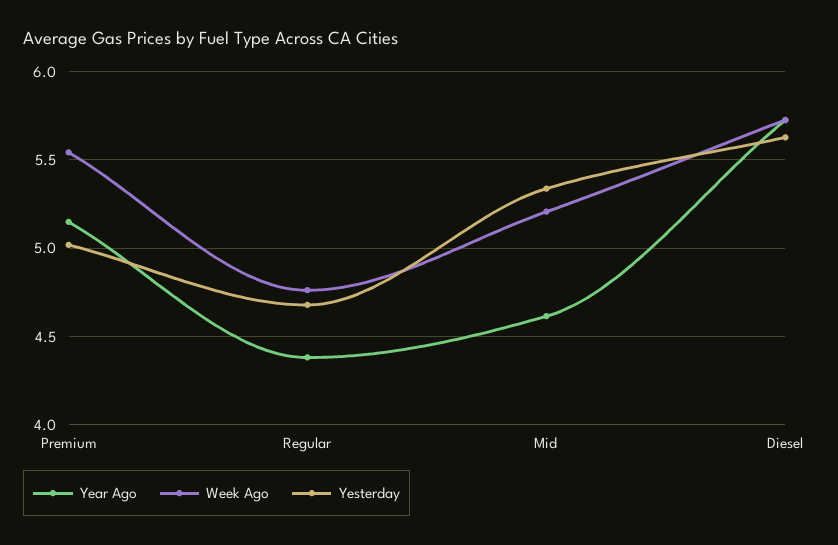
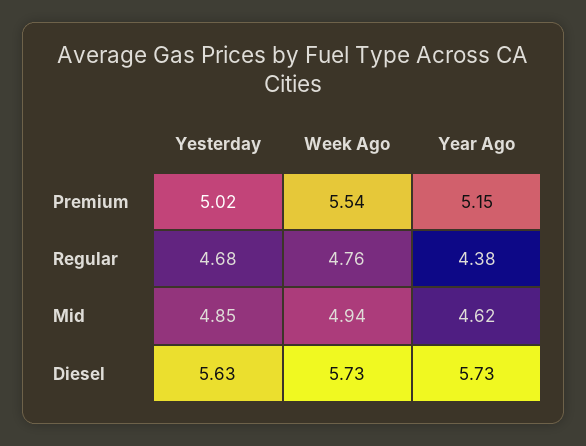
  {
    "Year Ago": {
      "Premium": 5.15,
      "Regular": 4.38,
      "Mid": 4.62,
      "Diesel": 5.73
    },
    "Week Ago": {
      "Premium": 5.54,
      "Regular": 4.76,
-     "Mid": 5.2,
+     "Mid": 4.94,
      "Diesel": 5.73
    },
    "Yesterday": {
      "Premium": 5.02,
      "Regular": 4.68,
-     "Mid": 5.35,
+     "Mid": 4.85,
      "Diesel": 5.63
    }
  }

